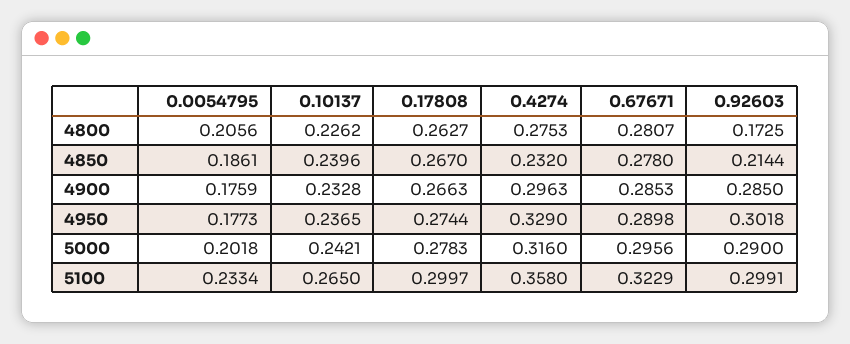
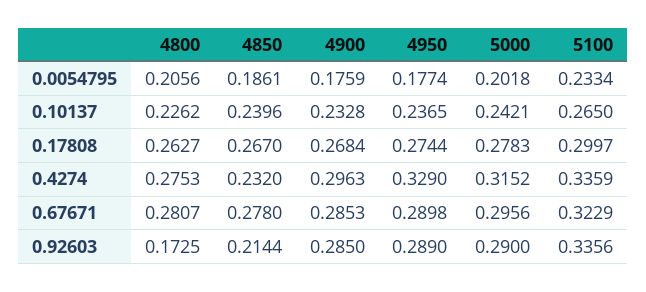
  {
    "0.0054795": {
      "4800": 0.2056,
      "4850": 0.1861,
      "4900": 0.1759,
-     "4950": 0.1773,
+     "4950": 0.1774,
      "5000": 0.2018,
      "5100": 0.2334
    },
    "0.10137": {
      "4800": 0.2262,
      "4850": 0.2396,
      "4900": 0.2328,
      "4950": 0.2365,
      "5000": 0.2421,
      "5100": 0.265
    },
    "0.17808": {
      "4800": 0.2627,
      "4850": 0.267,
-     "4900": 0.2663,
+     "4900": 0.2684,
      "4950": 0.2744,
      "5000": 0.2783,
      "5100": 0.2997
    },
    "0.4274": {
      "4800": 0.2753,
      "4850": 0.232,
      "4900": 0.2963,
      "4950": 0.329,
-     "5000": 0.316,
+     "5000": 0.3152,
-     "5100": 0.358
+     "5100": 0.3359
    },
    "0.67671": {
      "4800": 0.2807,
      "4850": 0.278,
      "4900": 0.2853,
      "4950": 0.2898,
      "5000": 0.2956,
      "5100": 0.3229
    },
    "0.92603": {
      "4800": 0.1725,
      "4850": 0.2144,
      "4900": 0.285,
-     "4950": 0.3018,
+     "4950": 0.289,
      "5000": 0.29,
-     "5100": 0.2991
+     "5100": 0.3356
    }
  }

